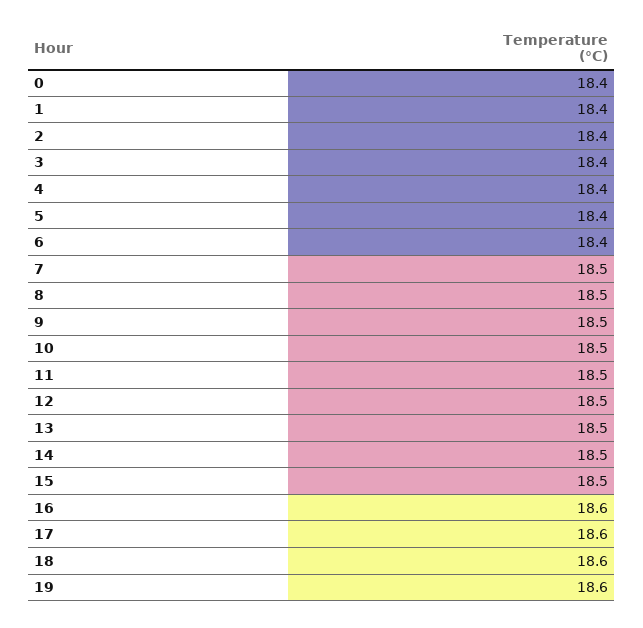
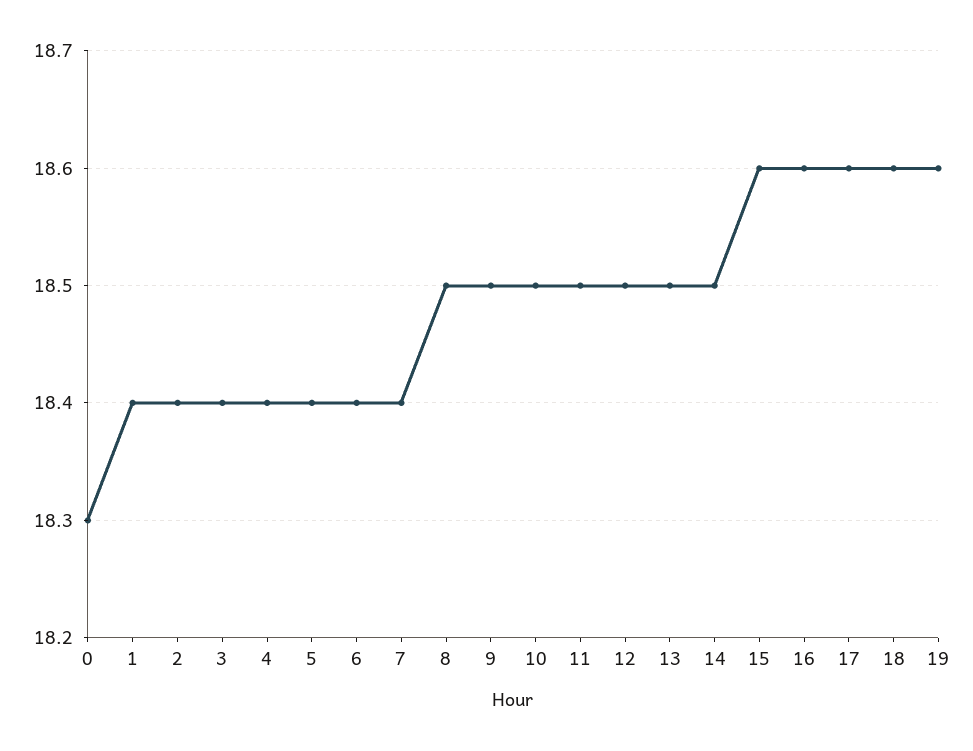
  {
-   "0": 18.4,
+   "0": 18.3,
    "1": 18.4,
    "2": 18.4,
    "3": 18.4,
    "4": 18.4,
    "5": 18.4,
    "6": 18.4,
-   "7": 18.5,
+   "7": 18.4,
    "8": 18.5,
    "9": 18.5,
    "10": 18.5,
    "11": 18.5,
    "12": 18.5,
    "13": 18.5,
    "14": 18.5,
-   "15": 18.5,
+   "15": 18.6,
    "16": 18.6,
    "17": 18.6,
    "18": 18.6,
    "19": 18.6
  }

